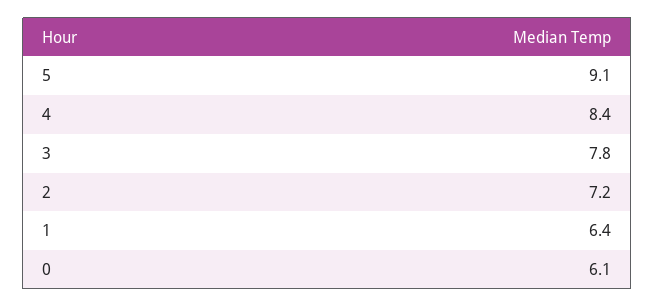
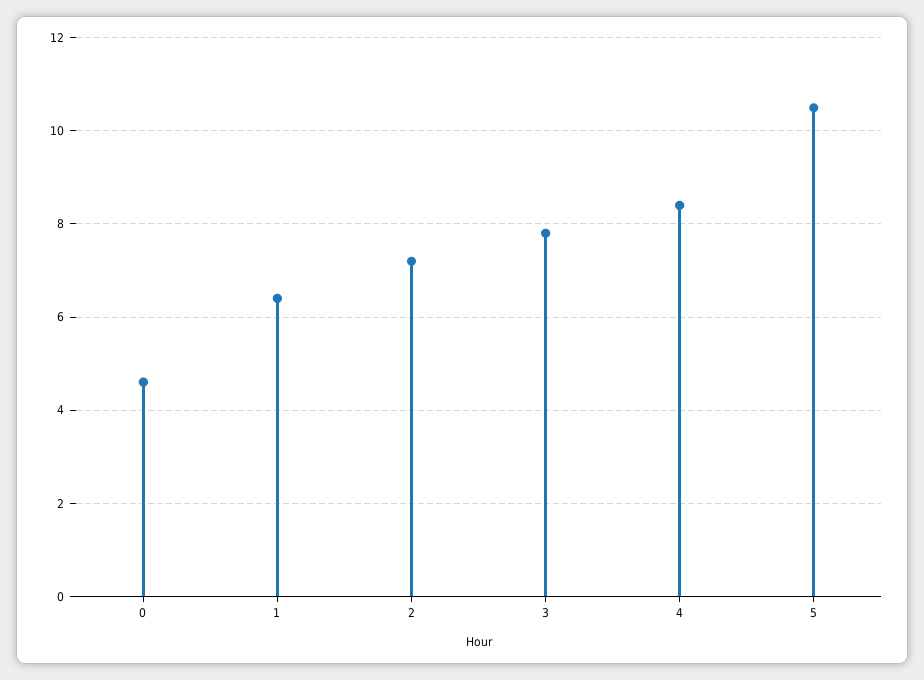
  {
-   "5": 9.1,
+   "5": 10.5,
    "4": 8.4,
    "3": 7.8,
    "2": 7.2,
    "1": 6.4,
-   "0": 6.1
+   "0": 4.5
  }

